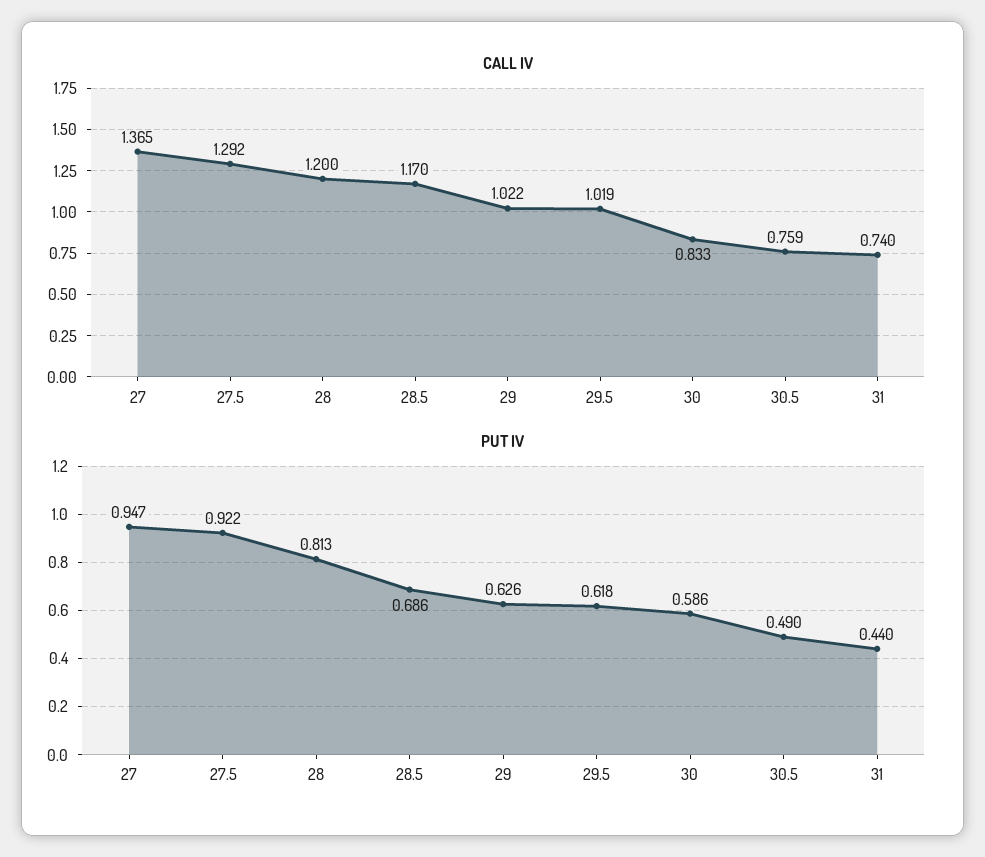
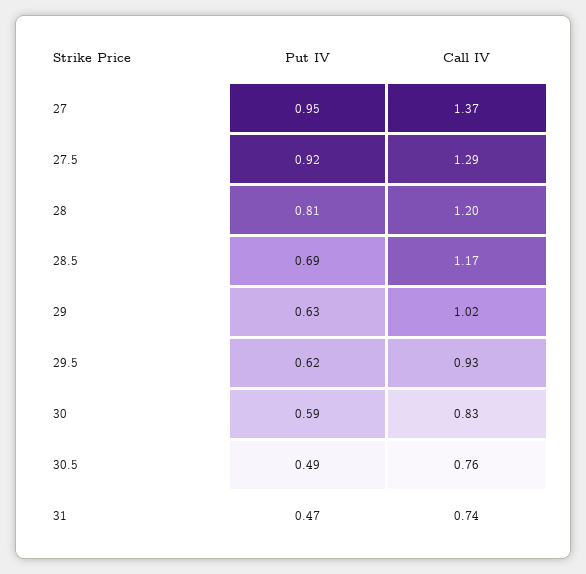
  {
    "CALL IV": {
      "27": 1.365,
      "27.5": 1.292,
      "28": 1.2,
      "28.5": 1.17,
      "29": 1.022,
-     "29.5": 1.019,
+     "29.5": 0.93,
      "30": 0.833,
      "30.5": 0.759,
      "31": 0.74
    },
    "PUT IV": {
      "27": 0.947,
      "27.5": 0.922,
      "28": 0.813,
      "28.5": 0.686,
      "29": 0.626,
      "29.5": 0.618,
      "30": 0.586,
      "30.5": 0.49,
-     "31": 0.44
+     "31": 0.47
    }
  }

